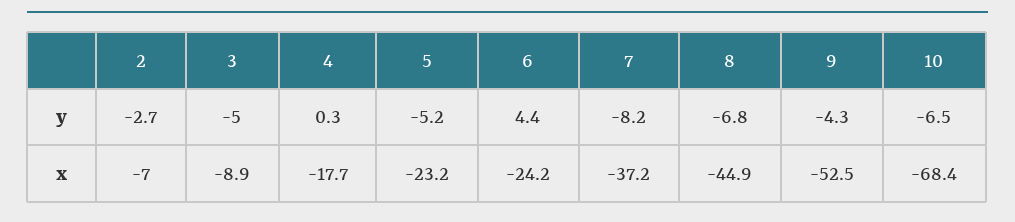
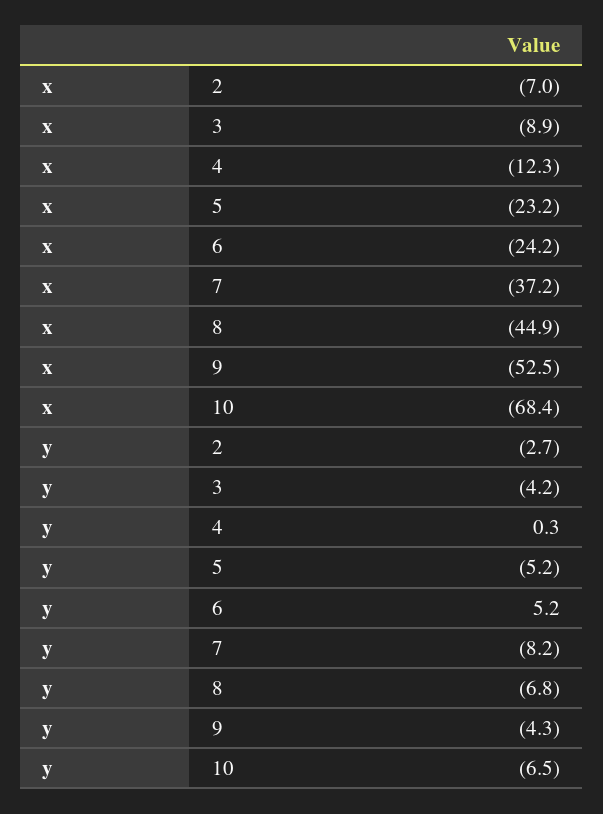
  {
    "2": {
      "y": -2.7,
      "x": -7
    },
    "3": {
-     "y": -5,
+     "y": -4.2,
      "x": -8.9
    },
    "4": {
      "y": 0.3,
-     "x": -17.7
+     "x": -12.3
    },
    "5": {
      "y": -5.2,
      "x": -23.2
    },
    "6": {
-     "y": 4.4,
+     "y": 5.2,
      "x": -24.2
    },
    "7": {
      "y": -8.2,
      "x": -37.2
    },
    "8": {
      "y": -6.8,
      "x": -44.9
    },
    "9": {
      "y": -4.3,
      "x": -52.5
    },
    "10": {
      "y": -6.5,
      "x": -68.4
    }
  }

